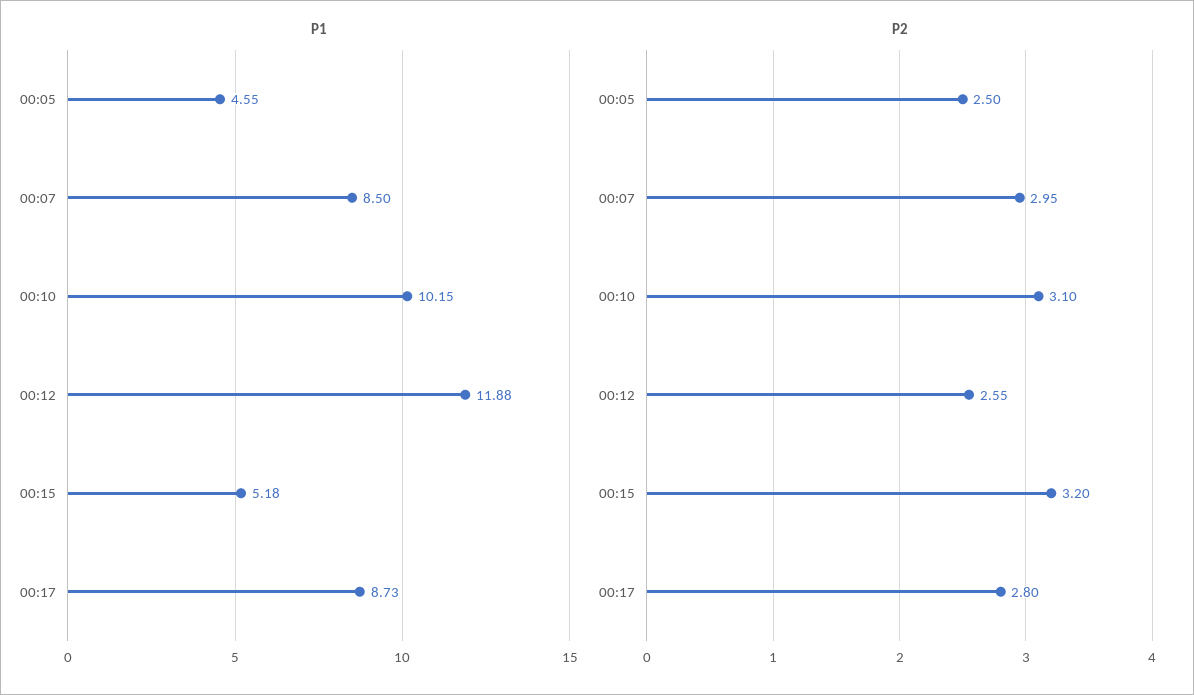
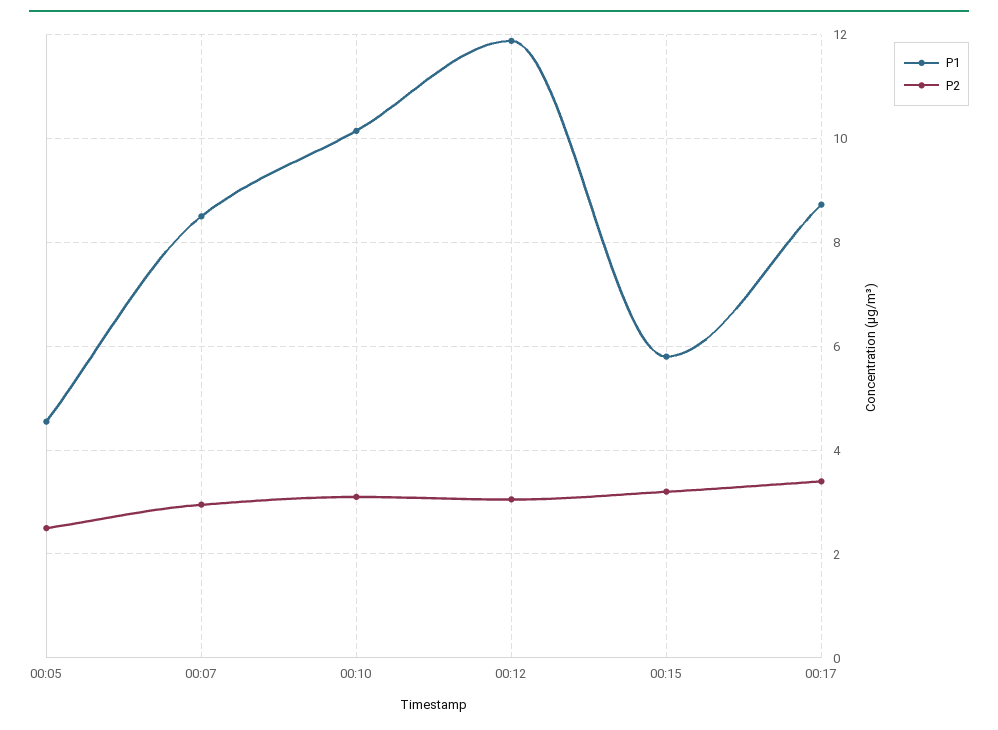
  {
    "P1": {
      "00:05": 4.55,
      "00:07": 8.5,
      "00:10": 10.15,
      "00:12": 11.88,
-     "00:15": 5.18,
+     "00:15": 5.8,
      "00:17": 8.73
    },
    "P2": {
      "00:05": 2.5,
      "00:07": 2.95,
      "00:10": 3.1,
-     "00:12": 2.55,
+     "00:12": 3,
      "00:15": 3.2,
-     "00:17": 2.8
+     "00:17": 3.4
    }
  }

